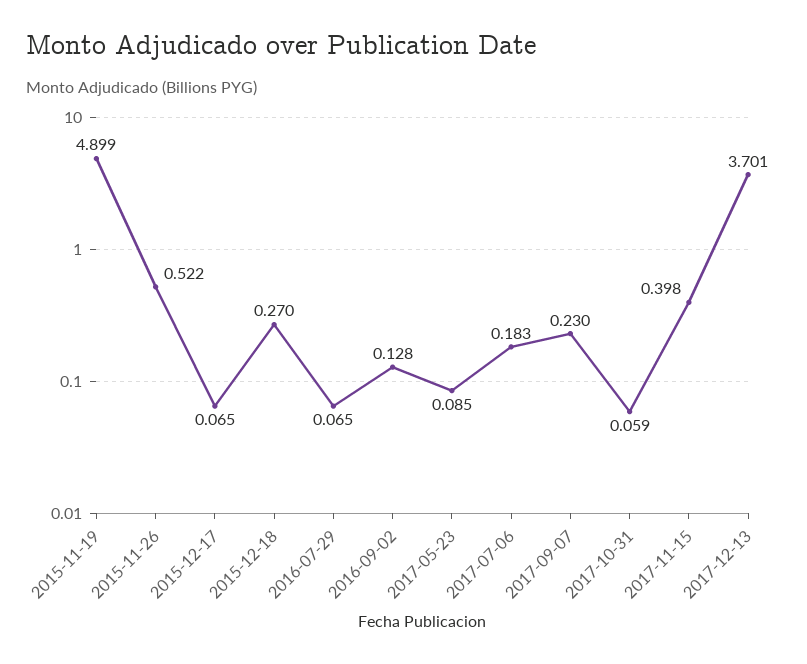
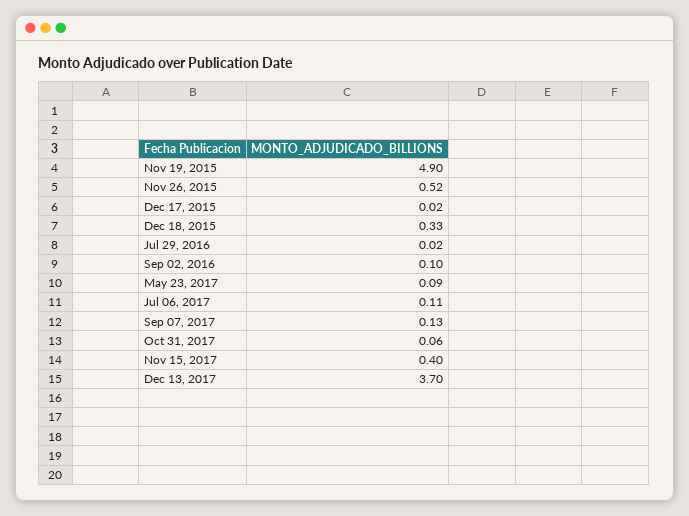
  {
    "2015-11-19": 4.899,
    "2015-11-26": 0.522,
-   "2015-12-17": 0.065,
+   "2015-12-17": 0.02,
-   "2015-12-18": 0.27,
+   "2015-12-18": 0.33,
-   "2016-07-29": 0.065,
+   "2016-07-29": 0.02,
-   "2016-09-02": 0.128,
+   "2016-09-02": 0.1,
    "2017-05-23": 0.085,
-   "2017-07-06": 0.183,
+   "2017-07-06": 0.11,
-   "2017-09-07": 0.23,
+   "2017-09-07": 0.13,
    "2017-10-31": 0.059,
    "2017-11-15": 0.398,
    "2017-12-13": 3.701
  }

